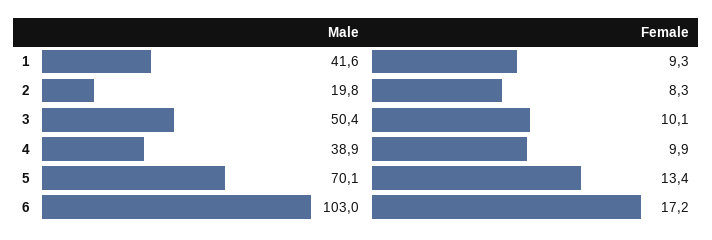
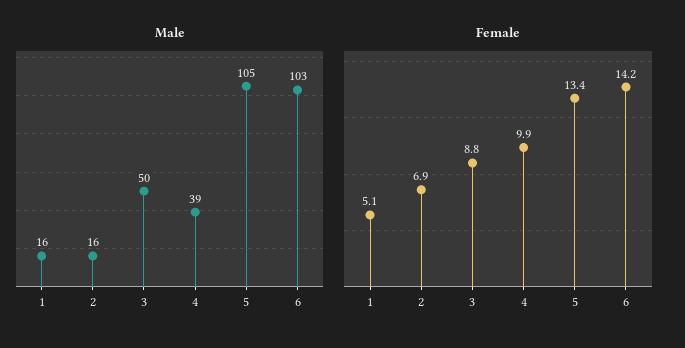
  {
    "Male": {
-     "1": 41.6,
+     "1": 16,
-     "2": 19.8,
+     "2": 16,
      "3": 50.4,
      "4": 38.9,
-     "5": 70.1,
+     "5": 105,
      "6": 103
    },
    "Female": {
-     "1": 9.3,
+     "1": 5.1,
-     "2": 8.3,
+     "2": 6.9,
-     "3": 10.1,
+     "3": 8.8,
      "4": 9.9,
      "5": 13.4,
-     "6": 17.2
+     "6": 14.2
    }
  }

